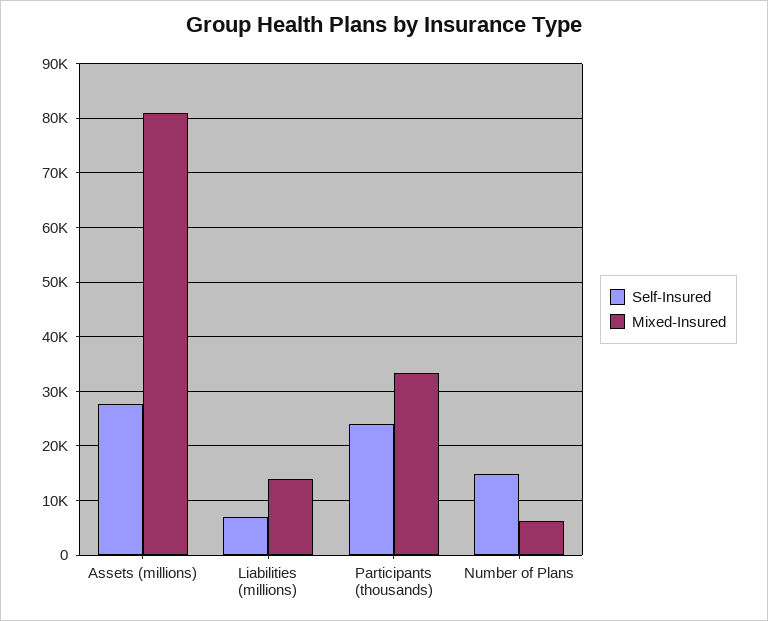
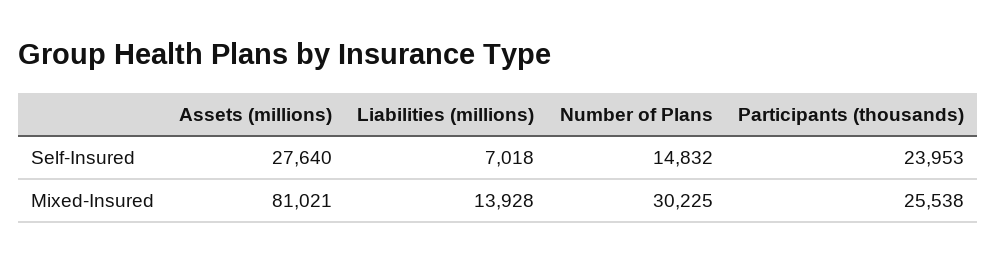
  {
    "Self-Insured": {
      "Assets (millions)": 27640,
      "Liabilities (millions)": 7018,
      "Participants (thousands)": 23953,
      "Number of Plans": 14832
    },
    "Mixed-Insured": {
      "Assets (millions)": 81021,
      "Liabilities (millions)": 13928,
-     "Participants (thousands)": 34000,
+     "Participants (thousands)": 25538,
-     "Number of Plans": 6000
+     "Number of Plans": 30225
    }
  }

